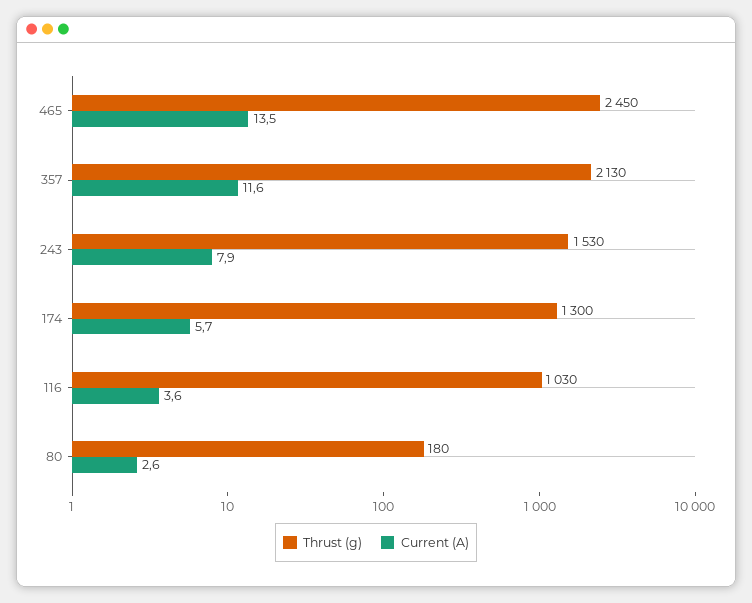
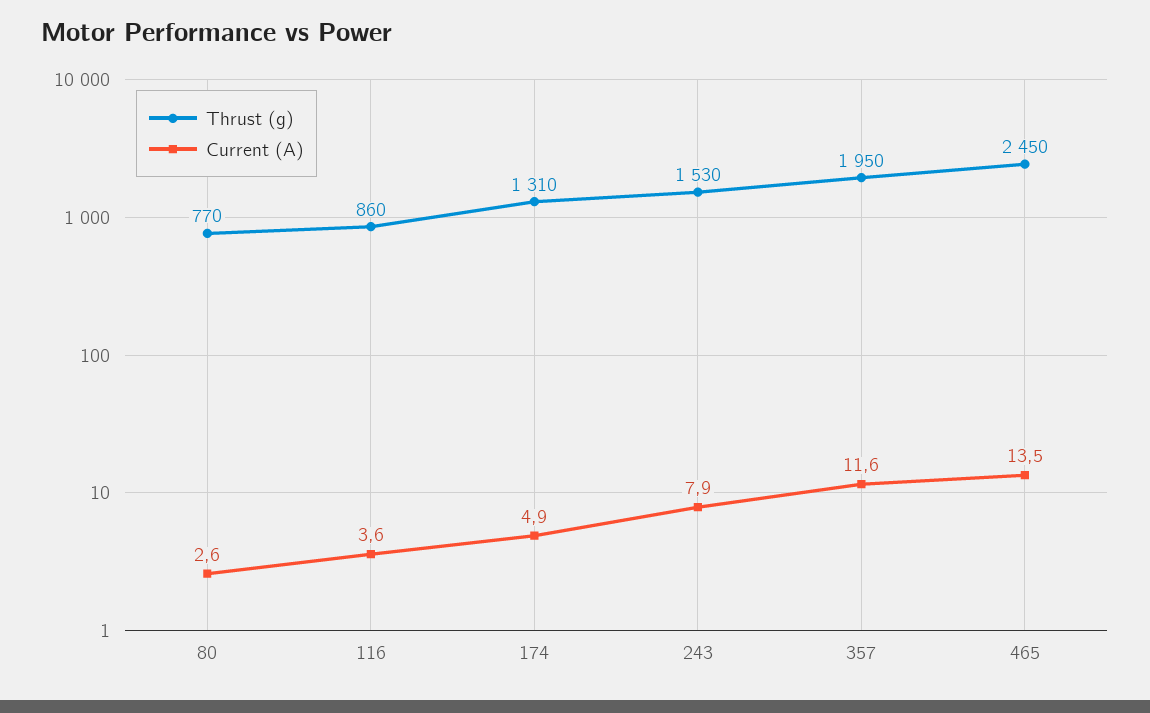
  {
    "Thrust (g)": {
      "465": 2450,
-     "357": 2130,
+     "357": 1950,
      "243": 1530,
-     "174": 1300,
+     "174": 1310,
-     "116": 1030,
+     "116": 860,
-     "80": 180
+     "80": 770
    },
    "Current (A)": {
      "465": 13.5,
      "357": 11.6,
      "243": 7.9,
-     "174": 5.7,
+     "174": 4.9,
      "116": 3.6,
      "80": 2.6
    }
  }

